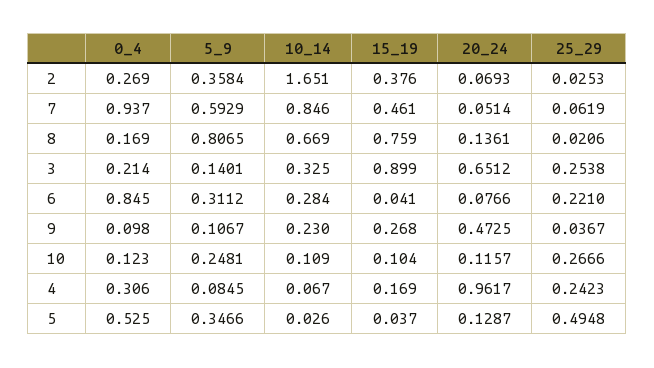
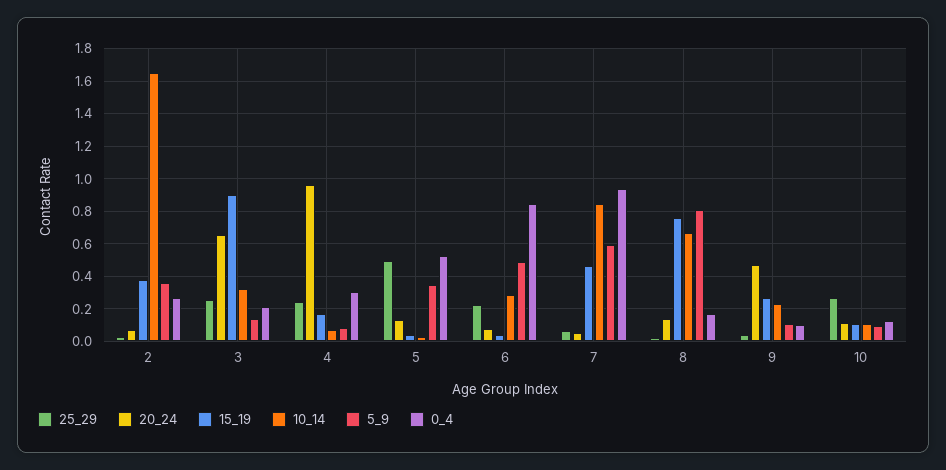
  {
    "0_4": {
      "2": 0.269,
      "7": 0.937,
      "8": 0.169,
      "3": 0.214,
      "6": 0.845,
      "9": 0.098,
      "10": 0.123,
      "4": 0.306,
      "5": 0.525
    },
    "5_9": {
      "2": 0.3584,
      "7": 0.5929,
      "8": 0.8065,
      "3": 0.1401,
-     "6": 0.3112,
+     "6": 0.5,
      "9": 0.1067,
-     "10": 0.2481,
+     "10": 0.1,
      "4": 0.0845,
      "5": 0.3466
    },
    "10_14": {
      "2": 1.651,
      "7": 0.846,
      "8": 0.669,
      "3": 0.325,
      "6": 0.284,
      "9": 0.23,
      "10": 0.109,
      "4": 0.067,
      "5": 0.026
    },
    "15_19": {
      "2": 0.376,
      "7": 0.461,
      "8": 0.759,
      "3": 0.899,
      "6": 0.041,
      "9": 0.268,
      "10": 0.104,
      "4": 0.169,
      "5": 0.037
    },
    "20_24": {
      "2": 0.0693,
      "7": 0.0514,
      "8": 0.1361,
      "3": 0.6512,
      "6": 0.0766,
      "9": 0.4725,
      "10": 0.1157,
      "4": 0.9617,
      "5": 0.1287
    },
    "25_29": {
      "2": 0.0253,
      "7": 0.0619,
      "8": 0.0206,
      "3": 0.2538,
      "6": 0.221,
      "9": 0.0367,
      "10": 0.2666,
      "4": 0.2423,
      "5": 0.4948
    }
  }

